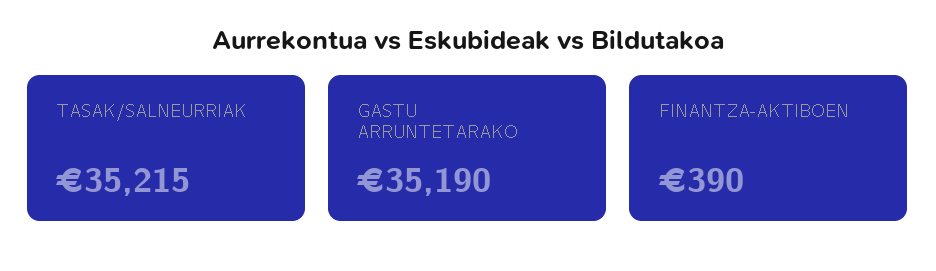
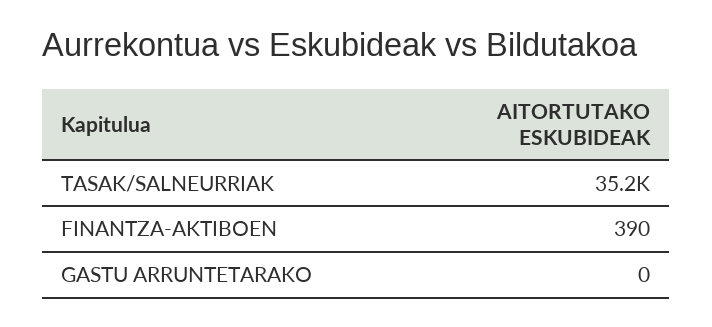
  {
    "TASAK/SALNEURRIAK": 35215,
-   "GASTU ARRUNTETARAKO": 35190,
+   "GASTU ARRUNTETARAKO": 0,
    "FINANTZA-AKTIBOEN": 390
  }

